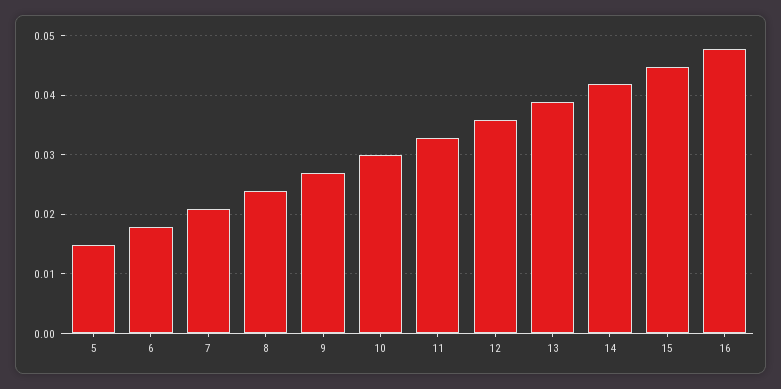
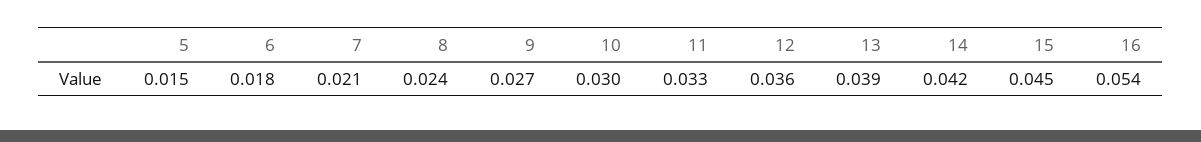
  {
    "5": 0.015,
    "6": 0.018,
    "7": 0.021,
    "8": 0.024,
    "9": 0.027,
    "10": 0.03,
    "11": 0.033,
    "12": 0.036,
    "13": 0.039,
    "14": 0.042,
    "15": 0.045,
-   "16": 0.048
+   "16": 0.054
  }

